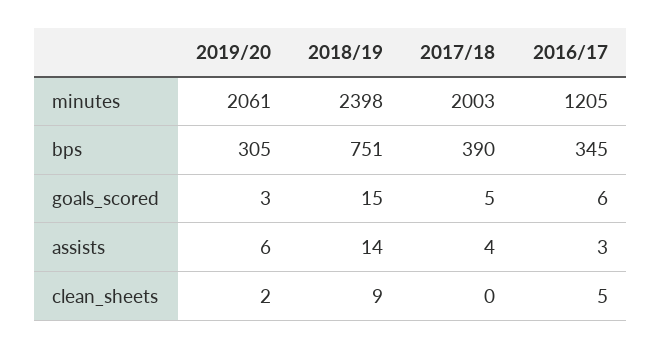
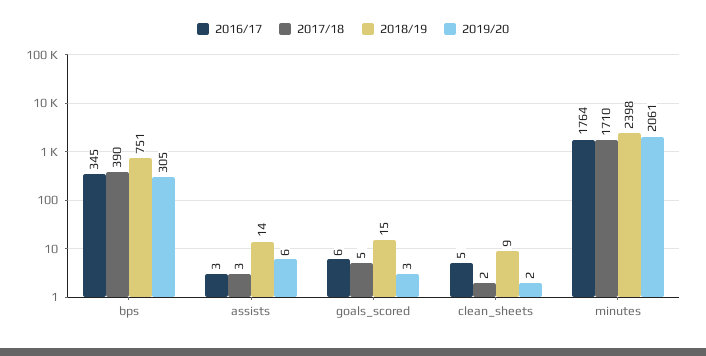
  {
    "2019/20": {
      "minutes": 2061,
      "bps": 305,
      "goals_scored": 3,
      "assists": 6,
      "clean_sheets": 2
    },
    "2018/19": {
      "minutes": 2398,
      "bps": 751,
      "goals_scored": 15,
      "assists": 14,
      "clean_sheets": 9
    },
    "2017/18": {
-     "minutes": 2003,
+     "minutes": 1710,
      "bps": 390,
      "goals_scored": 5,
-     "assists": 4,
+     "assists": 3,
-     "clean_sheets": 0
+     "clean_sheets": 2
    },
    "2016/17": {
-     "minutes": 1205,
+     "minutes": 1764,
      "bps": 345,
      "goals_scored": 6,
      "assists": 3,
      "clean_sheets": 5
    }
  }

